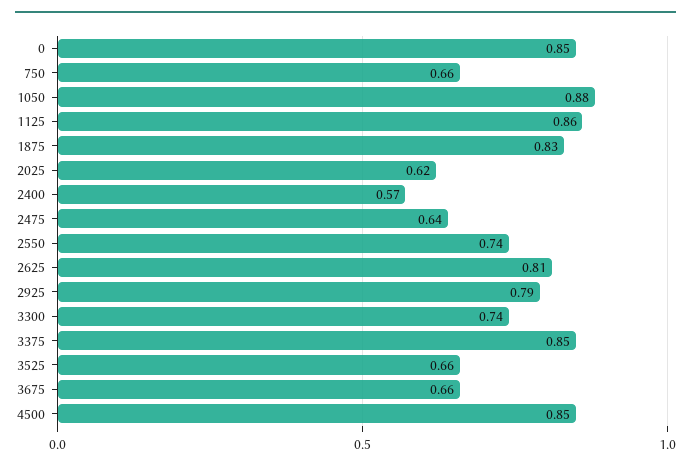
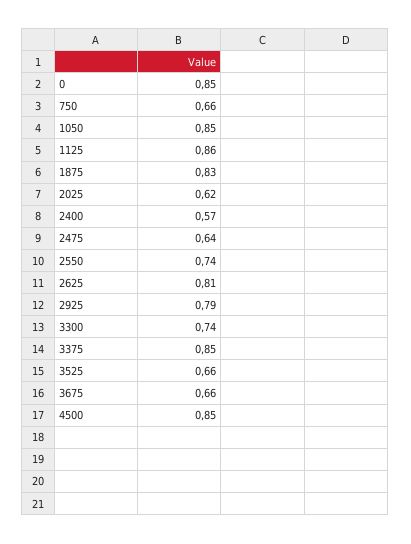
  {
    "0": 0.85,
    "750": 0.66,
-   "1050": 0.88,
+   "1050": 0.85,
    "1125": 0.86,
    "1875": 0.83,
    "2025": 0.62,
    "2400": 0.57,
    "2475": 0.64,
    "2550": 0.74,
    "2625": 0.81,
    "2925": 0.79,
    "3300": 0.74,
    "3375": 0.85,
    "3525": 0.66,
    "3675": 0.66,
    "4500": 0.85
  }

